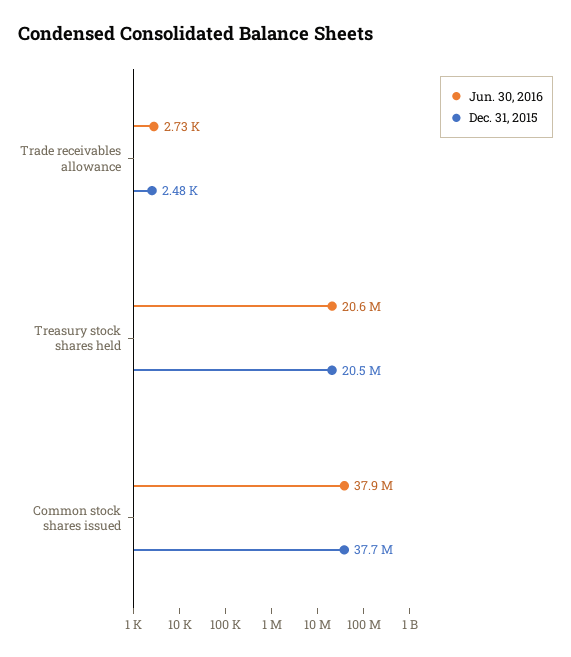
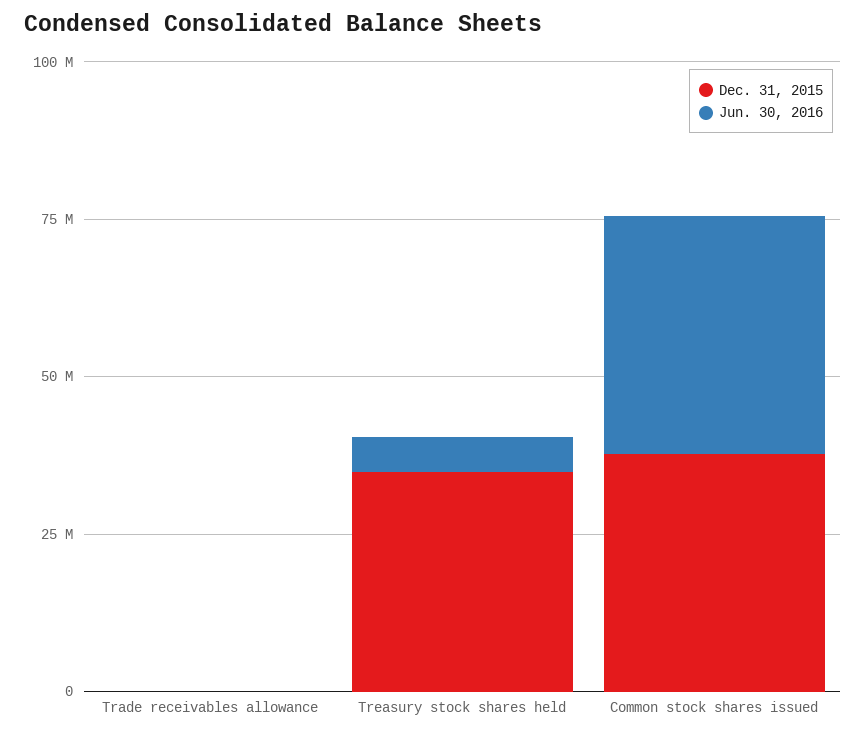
  {
    "Jun. 30, 2016": {
      "Trade receivables allowance": 2730,
-     "Treasury stock shares held": 20600000,
+     "Treasury stock shares held": 5000000,
      "Common stock shares issued": 37900000
    },
    "Dec. 31, 2015": {
      "Trade receivables allowance": 2480,
-     "Treasury stock shares held": 20500000,
+     "Treasury stock shares held": 35000000,
      "Common stock shares issued": 37700000
    }
  }

